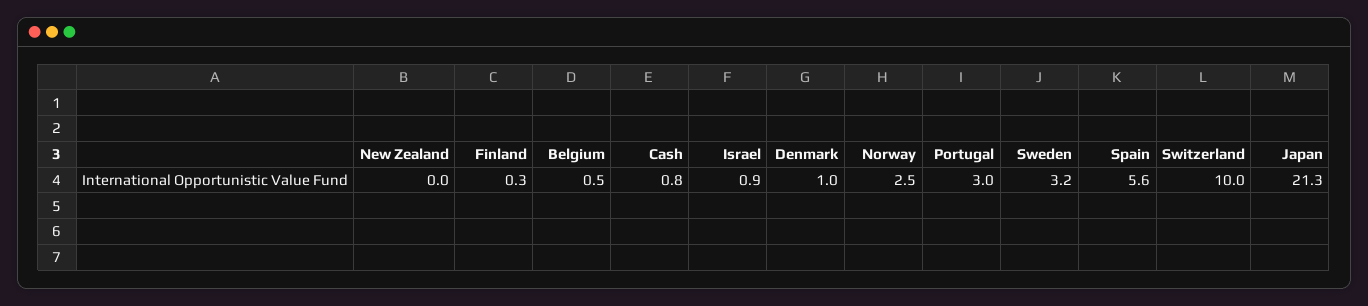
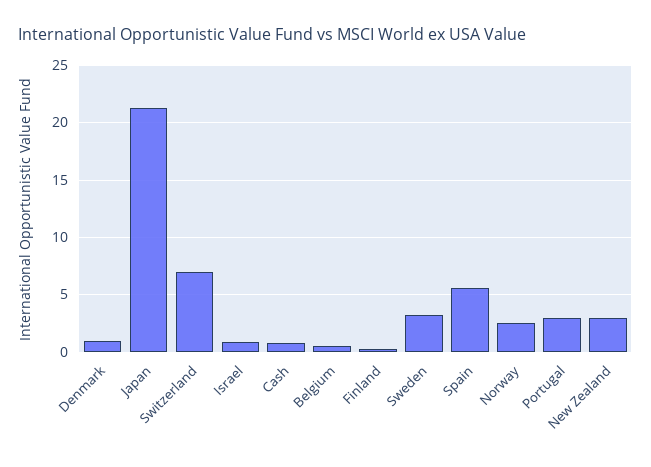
  {
-   "New Zealand": 0,
+   "New Zealand": 3,
    "Finland": 0.3,
    "Belgium": 0.5,
    "Cash": 0.8,
    "Israel": 0.9,
    "Denmark": 1,
    "Norway": 2.5,
    "Portugal": 3,
    "Sweden": 3.2,
    "Spain": 5.6,
-   "Switzerland": 10,
+   "Switzerland": 7,
    "Japan": 21.3
  }

